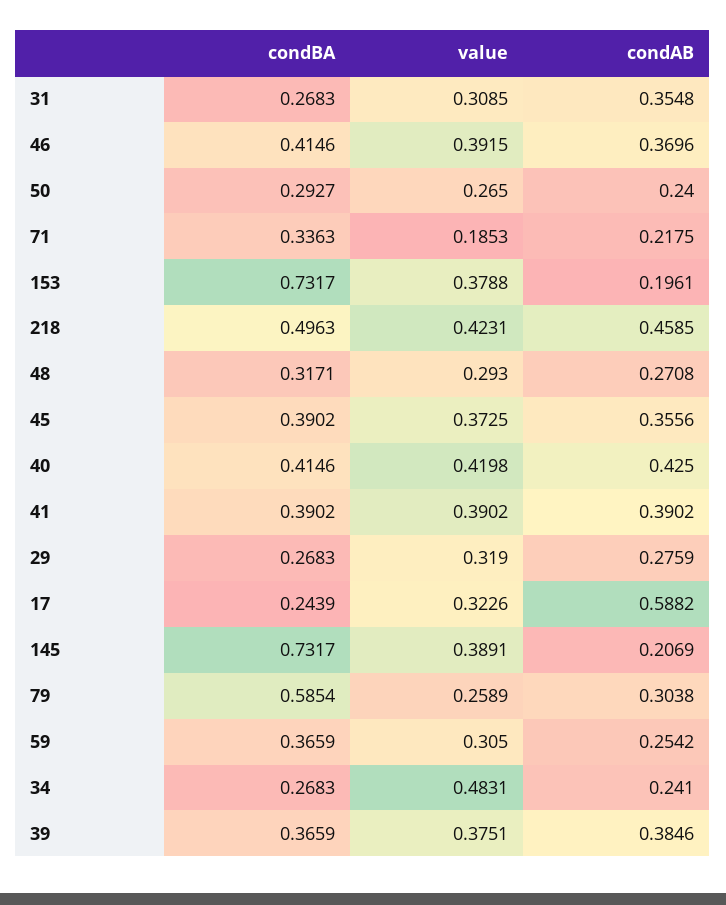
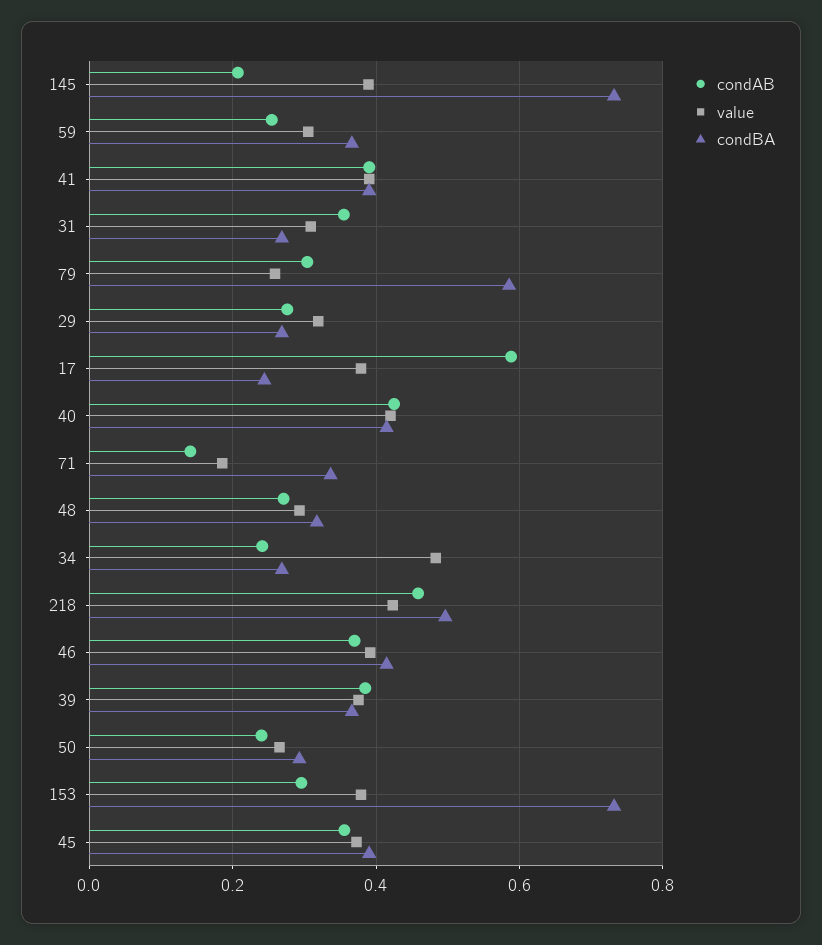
  {
    "condBA": {
      "31": 0.2683,
      "46": 0.4146,
      "50": 0.2927,
      "71": 0.3363,
      "153": 0.7317,
      "218": 0.4963,
      "48": 0.3171,
      "45": 0.3902,
      "40": 0.4146,
      "41": 0.3902,
      "29": 0.2683,
      "17": 0.2439,
      "145": 0.7317,
      "79": 0.5854,
      "59": 0.3659,
      "34": 0.2683,
      "39": 0.3659
    },
    "value": {
      "31": 0.3085,
      "46": 0.3915,
      "50": 0.265,
      "71": 0.1853,
      "153": 0.3788,
      "218": 0.4231,
      "48": 0.293,
      "45": 0.3725,
      "40": 0.4198,
      "41": 0.3902,
      "29": 0.319,
-     "17": 0.3226,
+     "17": 0.38,
      "145": 0.3891,
      "79": 0.2589,
      "59": 0.305,
      "34": 0.4831,
      "39": 0.3751
    },
    "condAB": {
      "31": 0.3548,
      "46": 0.3696,
      "50": 0.24,
-     "71": 0.2175,
+     "71": 0.14,
-     "153": 0.1961,
+     "153": 0.3,
      "218": 0.4585,
      "48": 0.2708,
      "45": 0.3556,
      "40": 0.425,
      "41": 0.3902,
      "29": 0.2759,
      "17": 0.5882,
      "145": 0.2069,
      "79": 0.3038,
      "59": 0.2542,
      "34": 0.241,
      "39": 0.3846
    }
  }

